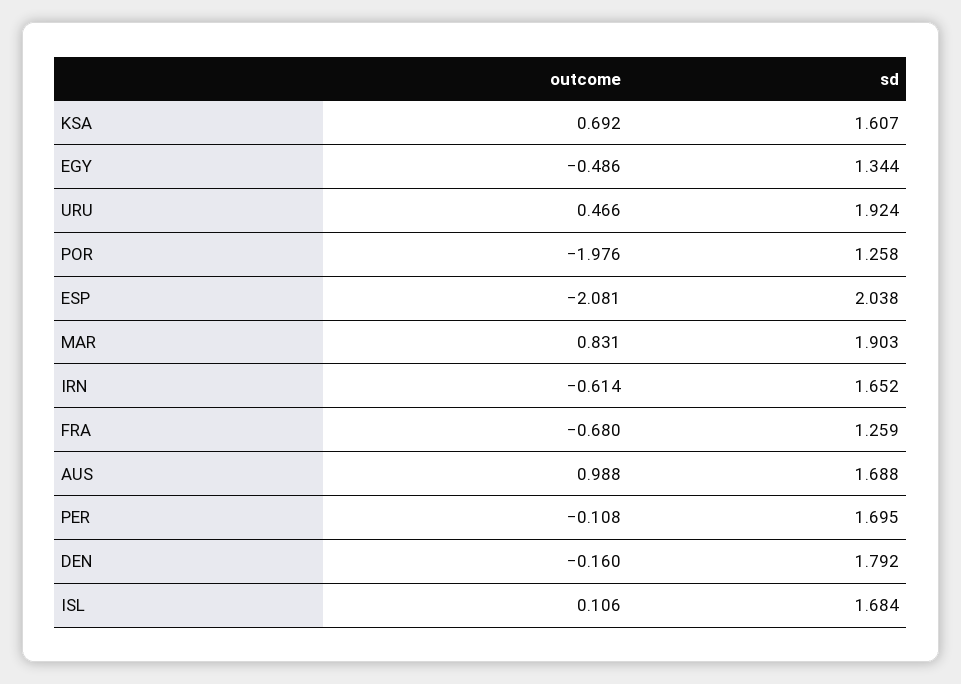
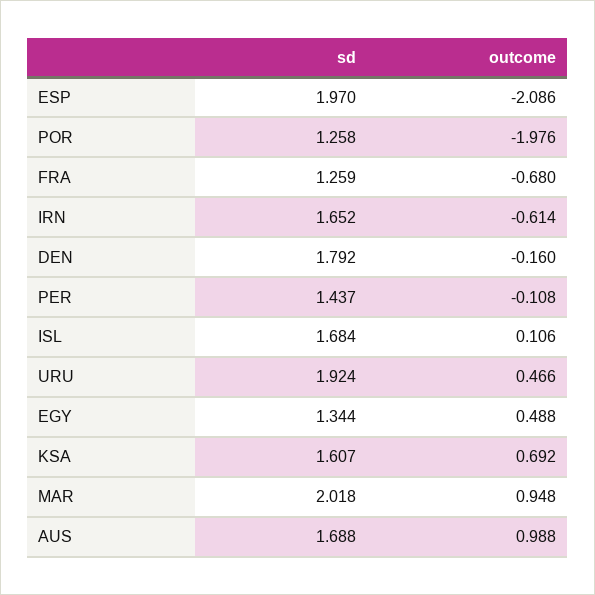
  {
    "outcome": {
      "KSA": 0.692,
-     "EGY": -0.486,
+     "EGY": 0.488,
      "URU": 0.466,
      "POR": -1.976,
-     "ESP": -2.081,
+     "ESP": -2.086,
-     "MAR": 0.831,
+     "MAR": 0.948,
      "IRN": -0.614,
      "FRA": -0.68,
      "AUS": 0.988,
      "PER": -0.108,
      "DEN": -0.16,
      "ISL": 0.106
    },
    "sd": {
      "KSA": 1.607,
      "EGY": 1.344,
      "URU": 1.924,
      "POR": 1.258,
-     "ESP": 2.038,
+     "ESP": 1.97,
-     "MAR": 1.903,
+     "MAR": 2.018,
      "IRN": 1.652,
      "FRA": 1.259,
      "AUS": 1.688,
-     "PER": 1.695,
+     "PER": 1.437,
      "DEN": 1.792,
      "ISL": 1.684
    }
  }

